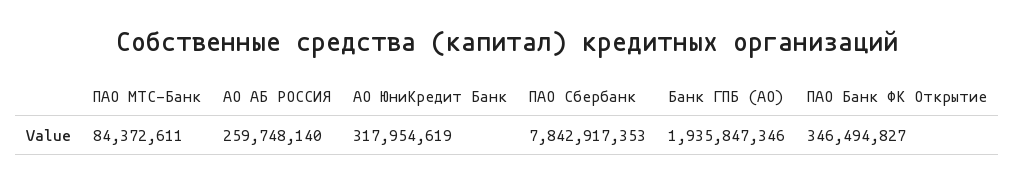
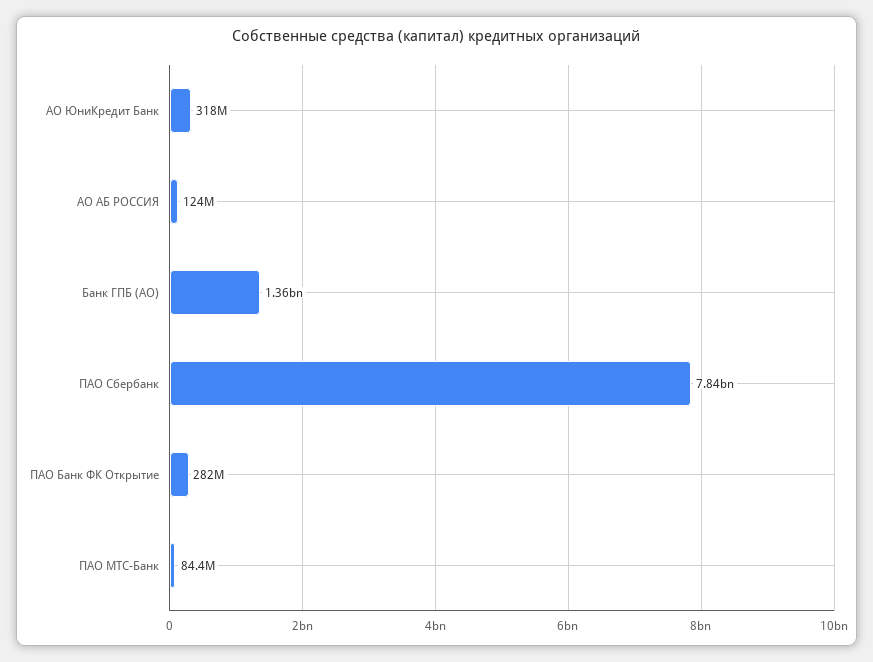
  {
    "ПАО МТС-Банк": 84372611,
-   "АО АБ РОССИЯ": 259748140,
+   "АО АБ РОССИЯ": 124000000,
    "АО ЮниКредит Банк": 317954619,
    "ПАО Сбербанк": 7842917353,
-   "Банк ГПБ (АО)": 1935847346,
+   "Банк ГПБ (АО)": 1360000000,
-   "ПАО Банк ФК Открытие": 346494827
+   "ПАО Банк ФК Открытие": 282000000
  }

